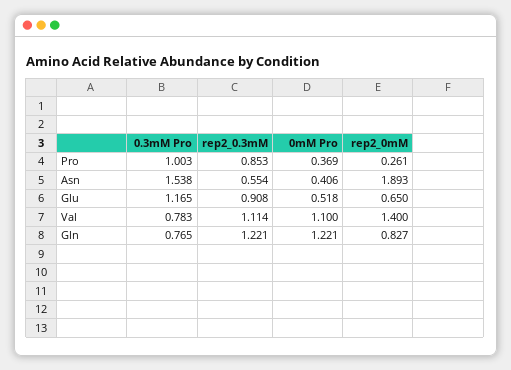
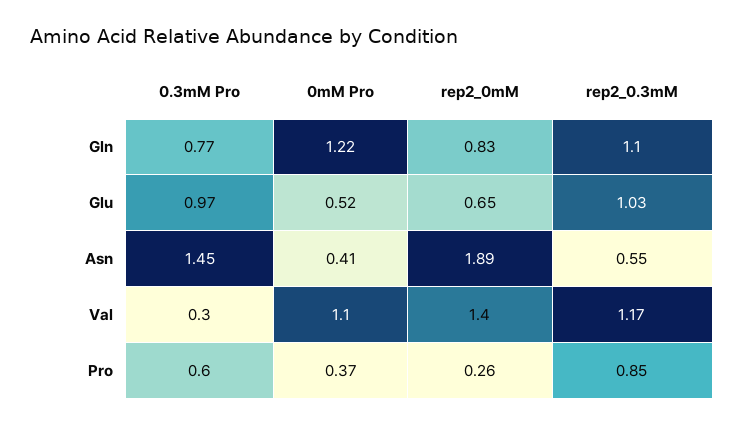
  {
    "0.3mM Pro": {
-     "Pro": 1.003,
+     "Pro": 0.6,
-     "Asn": 1.538,
+     "Asn": 1.45,
-     "Glu": 1.165,
+     "Glu": 0.97,
-     "Val": 0.783,
+     "Val": 0.3,
      "Gln": 0.765
    },
    "rep2_0.3mM": {
      "Pro": 0.853,
      "Asn": 0.554,
-     "Glu": 0.908,
+     "Glu": 1.03,
-     "Val": 1.114,
+     "Val": 1.17,
-     "Gln": 1.221
+     "Gln": 1.1
    },
    "0mM Pro": {
      "Pro": 0.369,
      "Asn": 0.406,
      "Glu": 0.518,
      "Val": 1.1,
      "Gln": 1.221
    },
    "rep2_0mM": {
      "Pro": 0.261,
      "Asn": 1.893,
      "Glu": 0.65,
      "Val": 1.4,
      "Gln": 0.827
    }
  }

